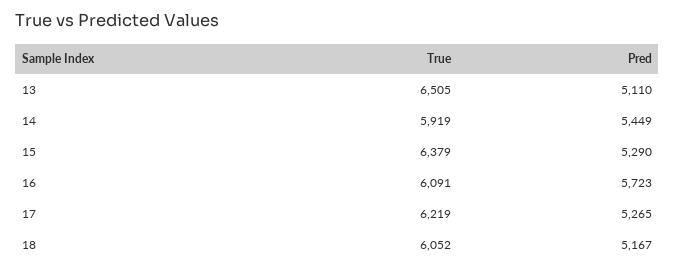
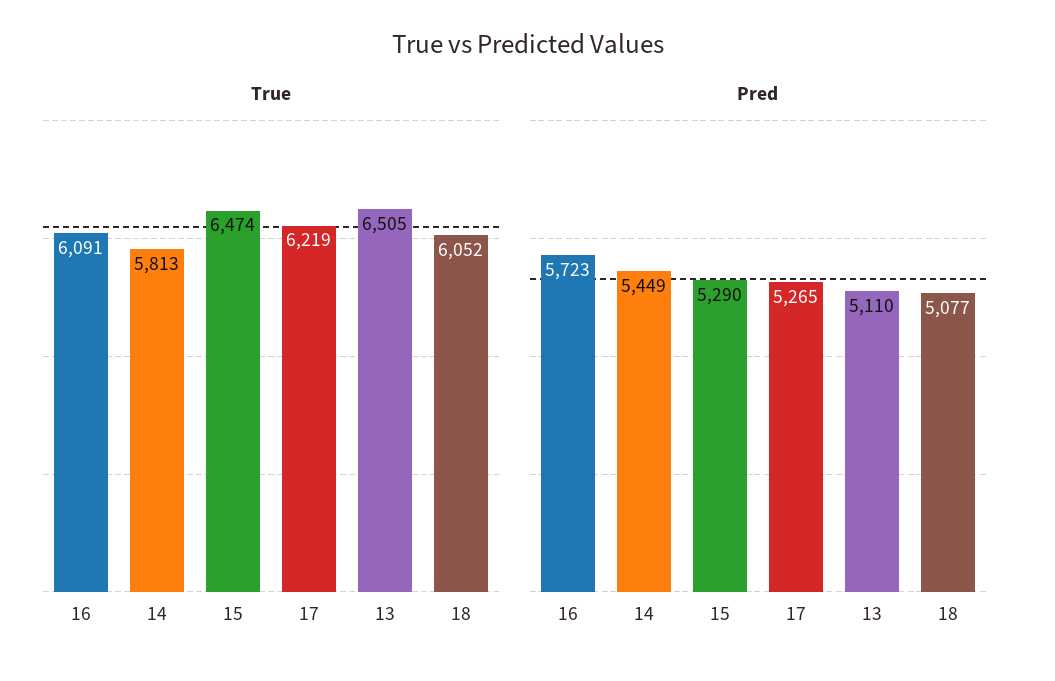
  {
    "True": {
      "13": 6505,
-     "14": 5919,
+     "14": 5813,
-     "15": 6379,
+     "15": 6474,
      "16": 6091,
      "17": 6219,
      "18": 6052
    },
    "Pred": {
      "13": 5110,
      "14": 5449,
      "15": 5290,
      "16": 5723,
      "17": 5265,
-     "18": 5167
+     "18": 5077
    }
  }

